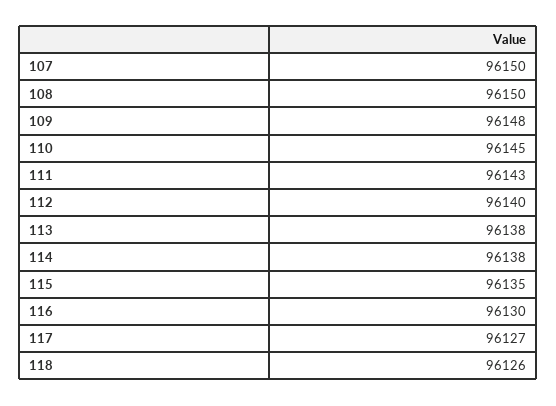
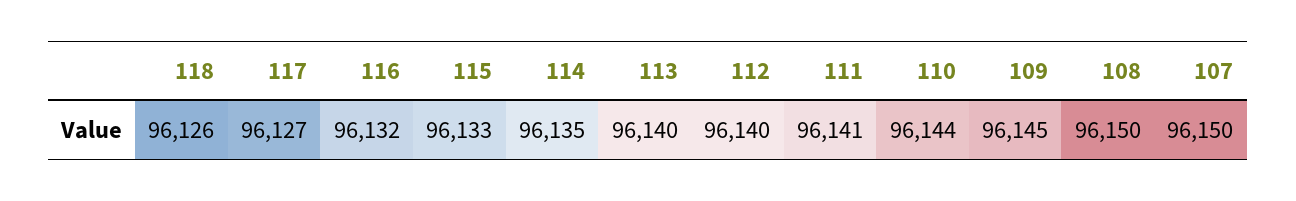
  {
    "107": 96150,
    "108": 96150,
-   "109": 96148,
+   "109": 96145,
-   "110": 96145,
+   "110": 96144,
-   "111": 96143,
+   "111": 96141,
    "112": 96140,
-   "113": 96138,
+   "113": 96140,
-   "114": 96138,
+   "114": 96135,
-   "115": 96135,
+   "115": 96133,
-   "116": 96130,
+   "116": 96132,
    "117": 96127,
    "118": 96126
  }

